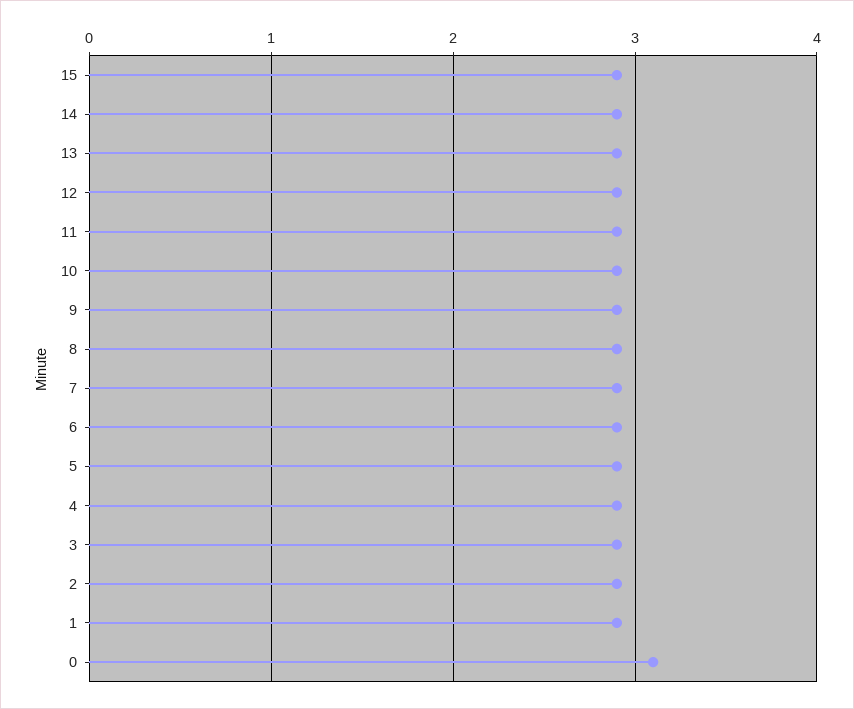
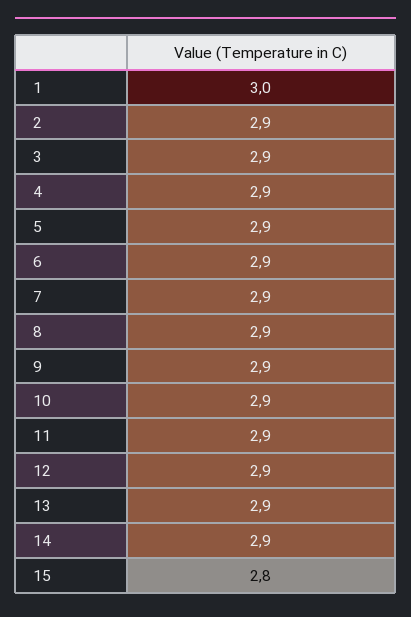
  {
-   "15": 2.9,
+   "15": 2.8,
    "14": 2.9,
    "13": 2.9,
    "12": 2.9,
    "11": 2.9,
    "10": 2.9,
    "9": 2.9,
    "8": 2.9,
    "7": 2.9,
    "6": 2.9,
    "5": 2.9,
    "4": 2.9,
    "3": 2.9,
    "2": 2.9,
-   "1": 2.9,
+   "1": 3
-   "0": 3.1
  }

